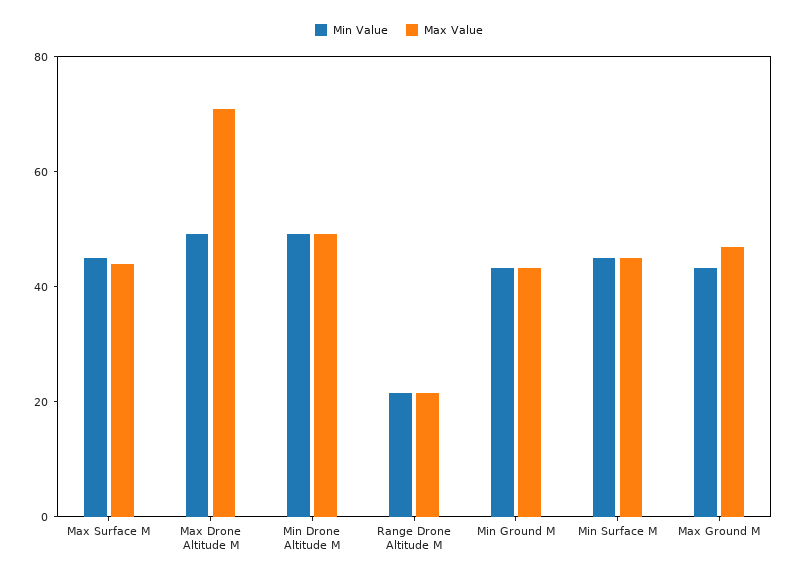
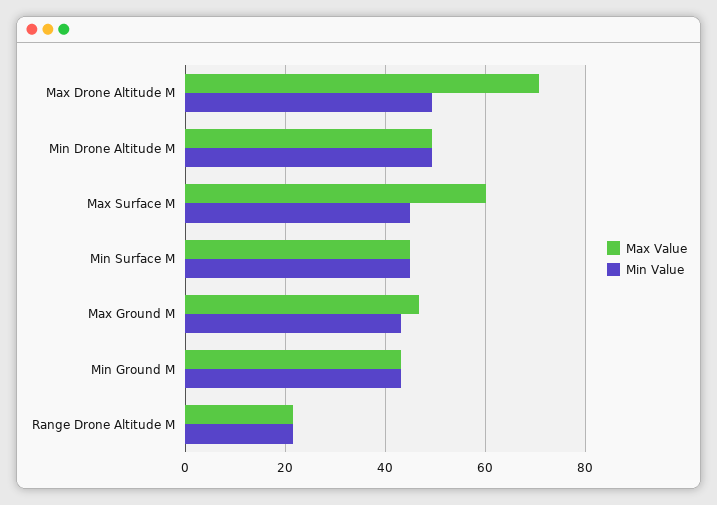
  {
    "Min Value": {
      "Max Surface M": 46,
      "Max Drone Altitude M": 50,
      "Min Drone Altitude M": 50,
      "Range Drone Altitude M": 22,
      "Min Ground M": 44,
      "Min Surface M": 46,
      "Max Ground M": 44
    },
    "Max Value": {
-     "Max Surface M": 45,
+     "Max Surface M": 60,
      "Max Drone Altitude M": 70,
      "Min Drone Altitude M": 50,
      "Range Drone Altitude M": 22,
      "Min Ground M": 44,
      "Min Surface M": 46,
      "Max Ground M": 46
    }
  }

